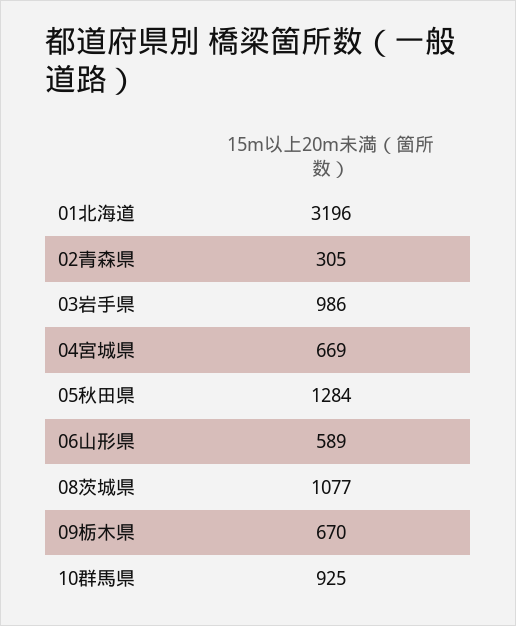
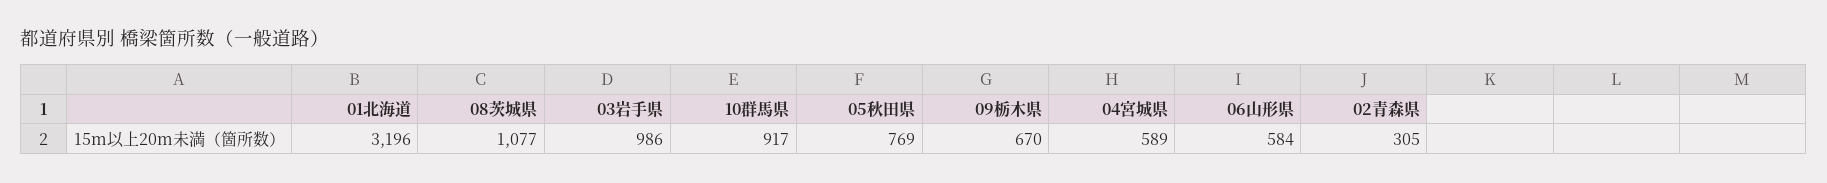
  {
    "01北海道": 3196,
    "02青森県": 305,
    "03岩手県": 986,
-   "04宮城県": 669,
+   "04宮城県": 589,
-   "05秋田県": 1284,
+   "05秋田県": 769,
-   "06山形県": 589,
+   "06山形県": 584,
    "08茨城県": 1077,
    "09栃木県": 670,
-   "10群馬県": 925
+   "10群馬県": 917
  }

